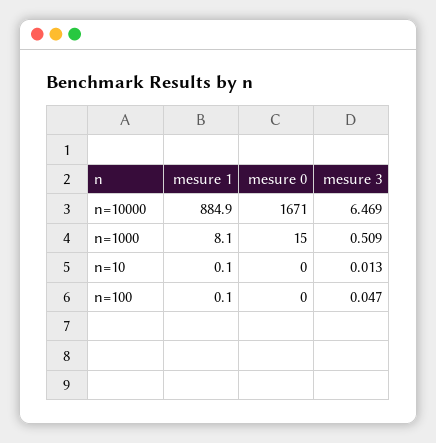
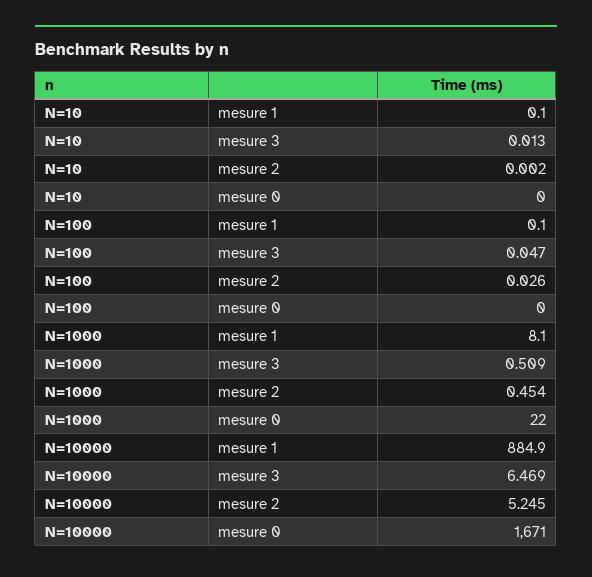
  {
    "mesure 1": {
      "n=10000": 884.9,
      "n=1000": 8.1,
      "n=10": 0.1,
      "n=100": 0.1
    },
    "mesure 0": {
      "n=10000": 1671,
-     "n=1000": 15,
+     "n=1000": 22,
      "n=10": 0,
      "n=100": 0
    },
    "mesure 3": {
      "n=10000": 6.469,
      "n=1000": 0.509,
      "n=10": 0.013,
      "n=100": 0.047
-   }
+   },
+   "mesure 2": {
+     "n=10": 0.002,
+     "n=100": 0.026,
+     "n=1000": 0.454,
+     "n=10000": 5.245
+   }
  }

